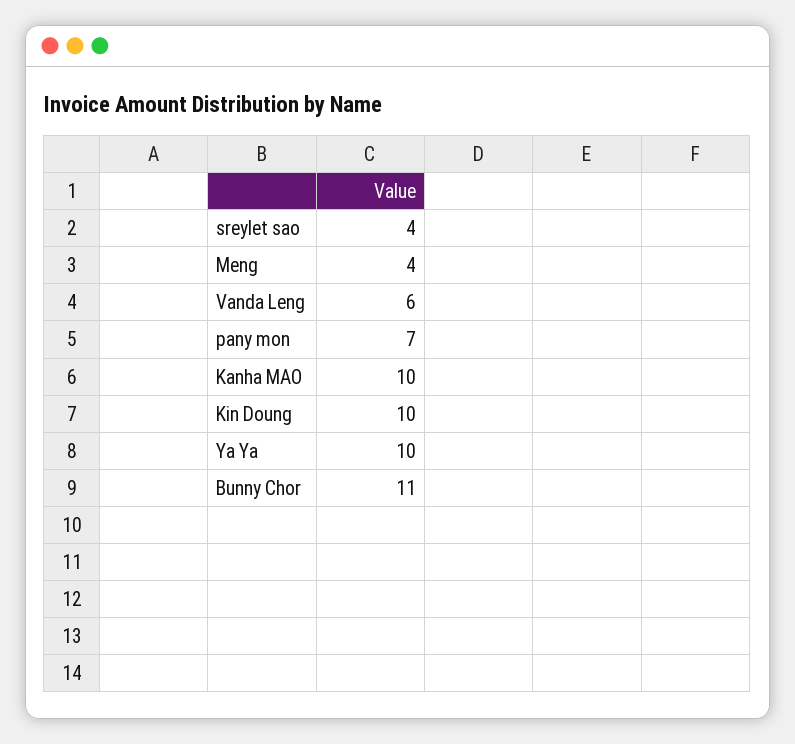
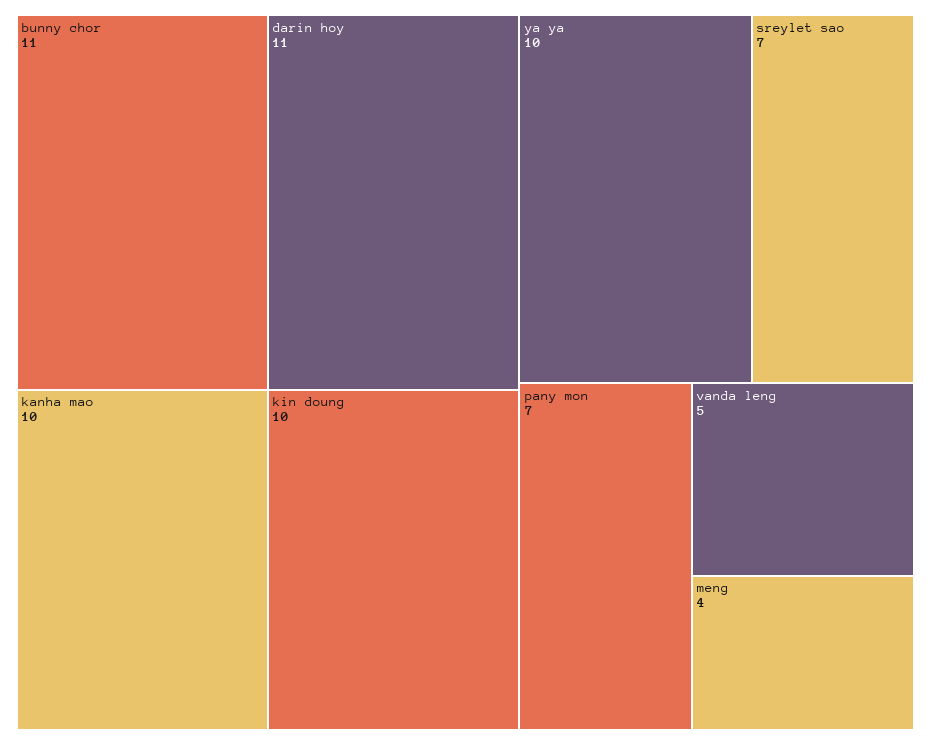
  {
-   "sreylet sao": 4,
+   "sreylet sao": 7,
    "Meng": 4,
-   "Vanda Leng": 6,
+   "Vanda Leng": 5,
    "pany mon": 7,
    "Kanha MAO": 10,
    "Kin Doung": 10,
    "Ya Ya": 10,
-   "Bunny Chor": 11
+   "Bunny Chor": 11,
+   "darin hoy": 11
  }

